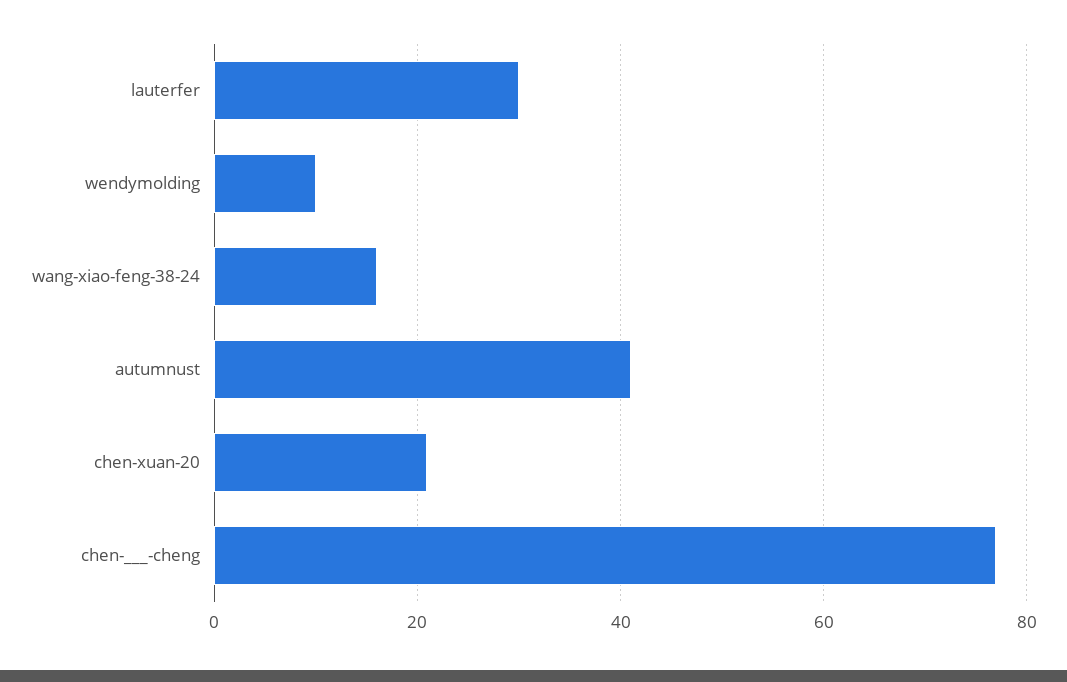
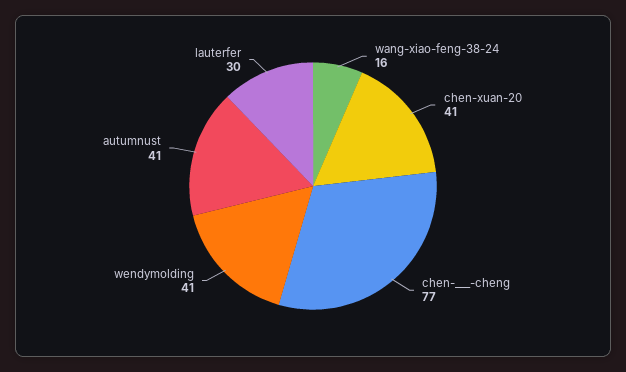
  {
    "lauterfer": 30,
-   "wendymolding": 10,
+   "wendymolding": 41,
    "wang-xiao-feng-38-24": 16,
    "autumnust": 41,
-   "chen-xuan-20": 20,
+   "chen-xuan-20": 41,
    "chen-___-cheng": 77
  }

